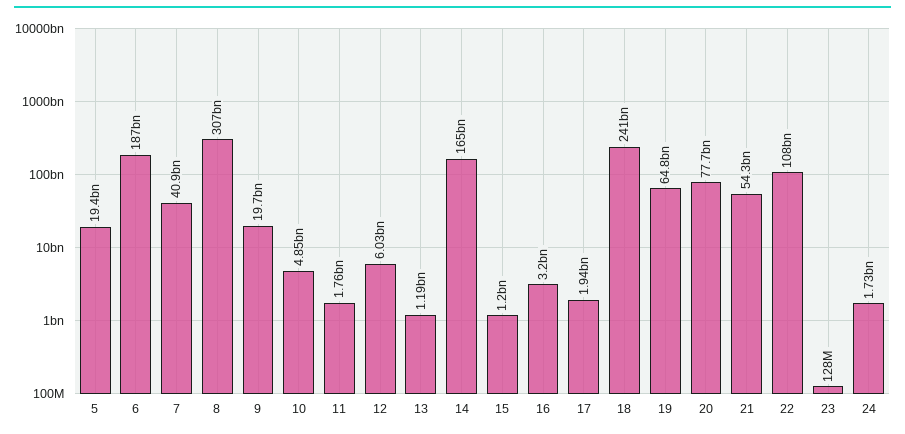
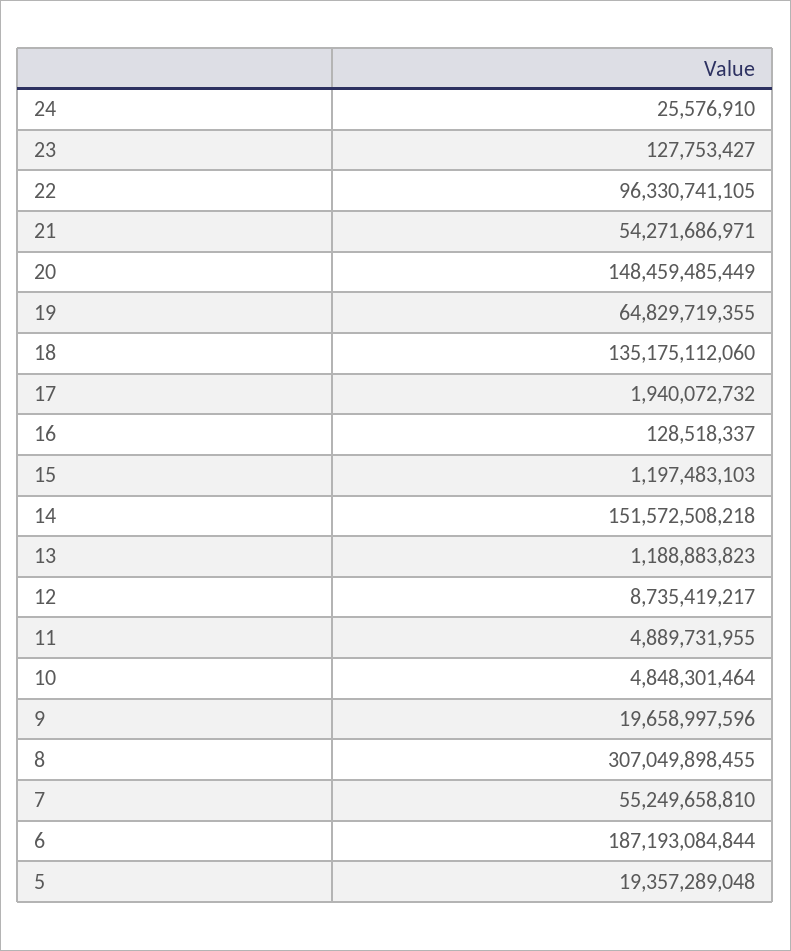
  {
    "5": 19357289048,
    "6": 187193084844,
-   "7": 40900000000,
+   "7": 55249658810,
    "8": 307049898455,
    "9": 19658997596,
    "10": 4848301464,
-   "11": 1760000000,
+   "11": 4889731955,
-   "12": 6030000000,
+   "12": 8735419217,
    "13": 1188883823,
-   "14": 165000000000,
+   "14": 151572508218,
    "15": 1197483103,
-   "16": 3200000000,
+   "16": 128518337,
    "17": 1940072732,
-   "18": 241000000000,
+   "18": 135175112060,
    "19": 64829719355,
-   "20": 77700000000,
+   "20": 148459485449,
    "21": 54271686971,
-   "22": 108000000000,
+   "22": 96330741105,
    "23": 127753427,
-   "24": 1730000000
+   "24": 25576910
  }

